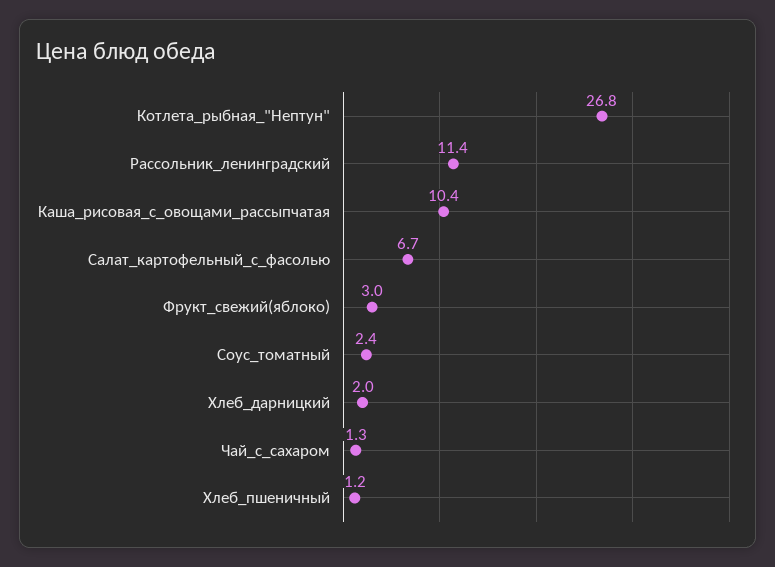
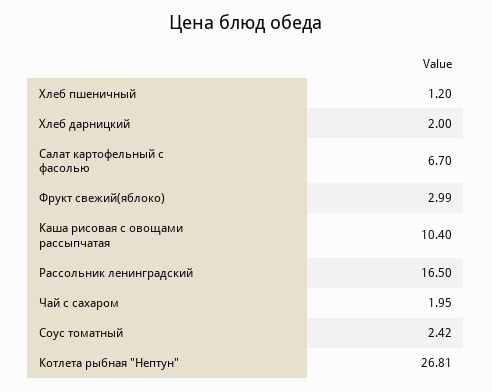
  {
    "Котлета_рыбная_\"Нептун\"": 26.81,
-   "Рассольник_ленинградский": 11.4,
+   "Рассольник_ленинградский": 16.5,
    "Каша_рисовая_с_овощами_рассыпчатая": 10.4,
    "Салат_картофельный_с_фасолью": 6.7,
    "Фрукт_свежий(яблоко)": 2.99,
    "Соус_томатный": 2.42,
    "Хлеб_дарницкий": 2,
-   "Чай_с_сахаром": 1.3,
+   "Чай_с_сахаром": 1.95,
    "Хлеб_пшеничный": 1.2
  }

